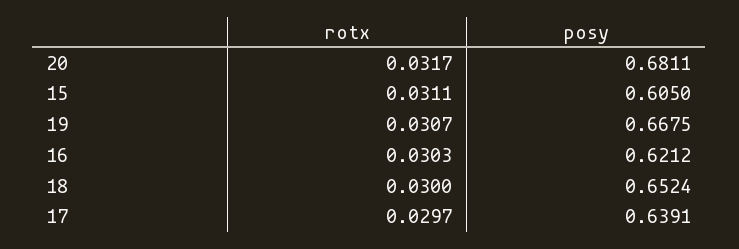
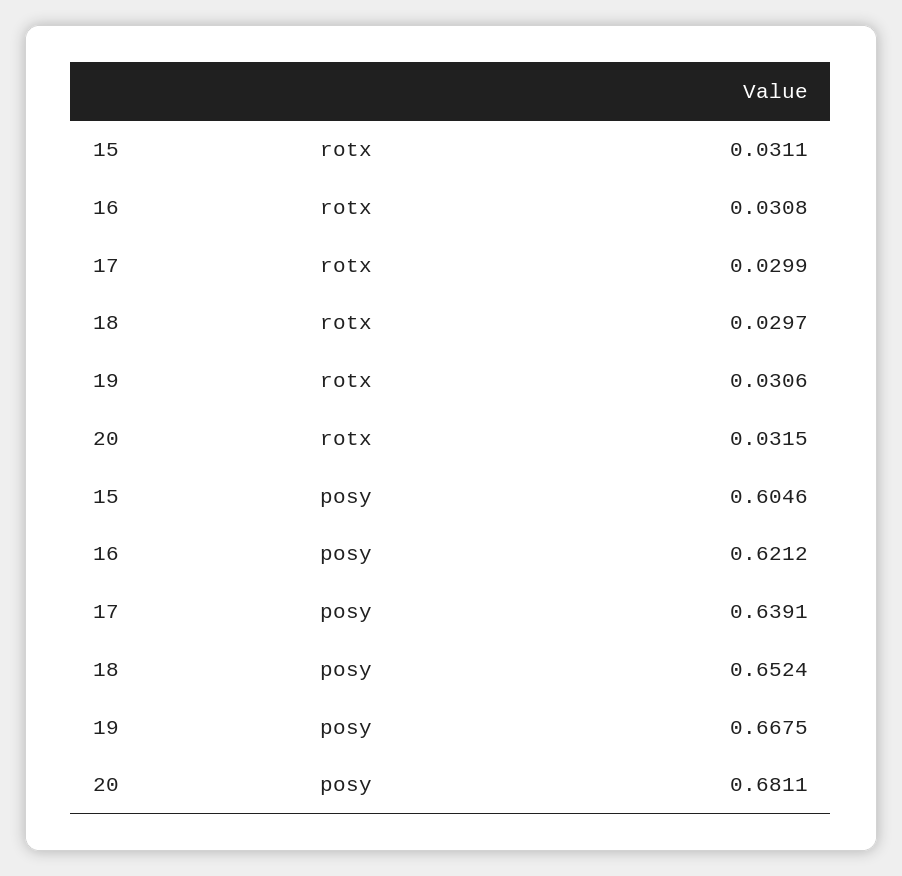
  {
    "rotx": {
-     "20": 0.0317,
+     "20": 0.0315,
      "15": 0.0311,
-     "19": 0.0307,
+     "19": 0.0306,
-     "16": 0.0303,
+     "16": 0.0308,
-     "18": 0.03,
+     "18": 0.0297,
-     "17": 0.0297
+     "17": 0.0299
    },
    "posy": {
      "20": 0.6811,
-     "15": 0.605,
+     "15": 0.6046,
      "19": 0.6675,
      "16": 0.6212,
      "18": 0.6524,
      "17": 0.6391
    }
  }

